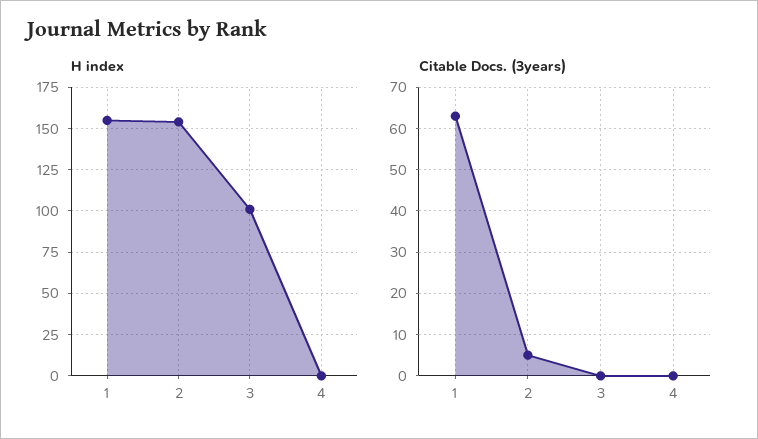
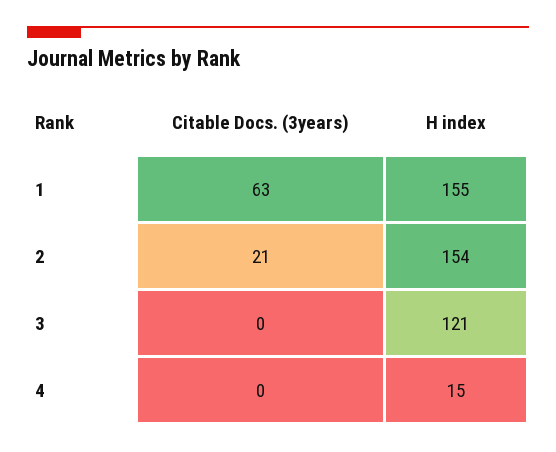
  {
    "H index": {
      "1": 155,
      "2": 154,
-     "3": 100,
+     "3": 121,
-     "4": 0
+     "4": 15
    },
    "Citable Docs. (3years)": {
      "1": 63,
-     "2": 5,
+     "2": 21,
      "3": 0,
      "4": 0
    }
  }

